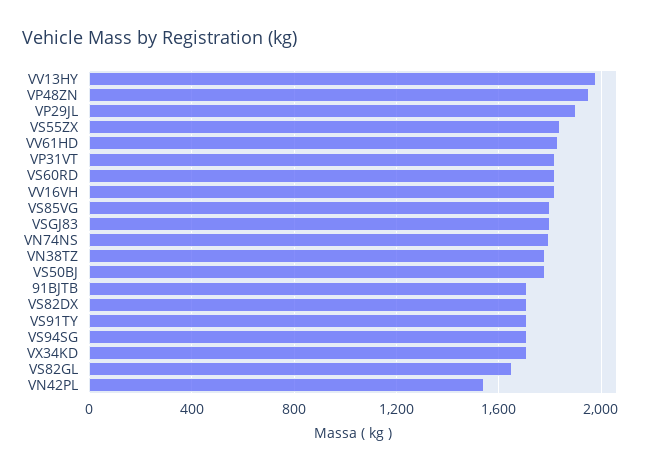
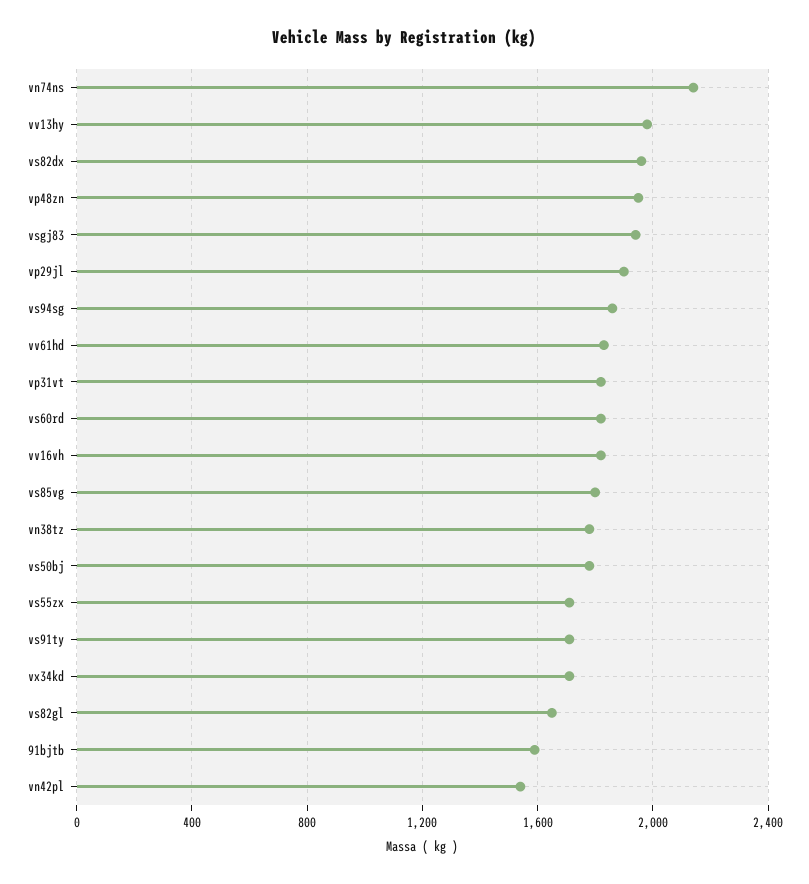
  {
    "VV13HY": 2000,
    "VP48ZN": 1950,
    "VP29JL": 1900,
-   "VS55ZX": 1850,
+   "VS55ZX": 1700,
    "VV61HD": 1850,
    "VP31VT": 1800,
    "VS60RD": 1800,
    "VV16VH": 1800,
    "VS85VG": 1800,
-   "VSGJ83": 1800,
+   "VSGJ83": 1950,
-   "VN74NS": 1800,
+   "VN74NS": 2150,
    "VN38TZ": 1800,
    "VS50BJ": 1800,
-   "91BJTB": 1700,
+   "91BJTB": 1600,
-   "VS82DX": 1700,
+   "VS82DX": 1950,
    "VS91TY": 1700,
-   "VS94SG": 1700,
+   "VS94SG": 1850,
    "VX34KD": 1700,
    "VS82GL": 1650,
    "VN42PL": 1550
  }

